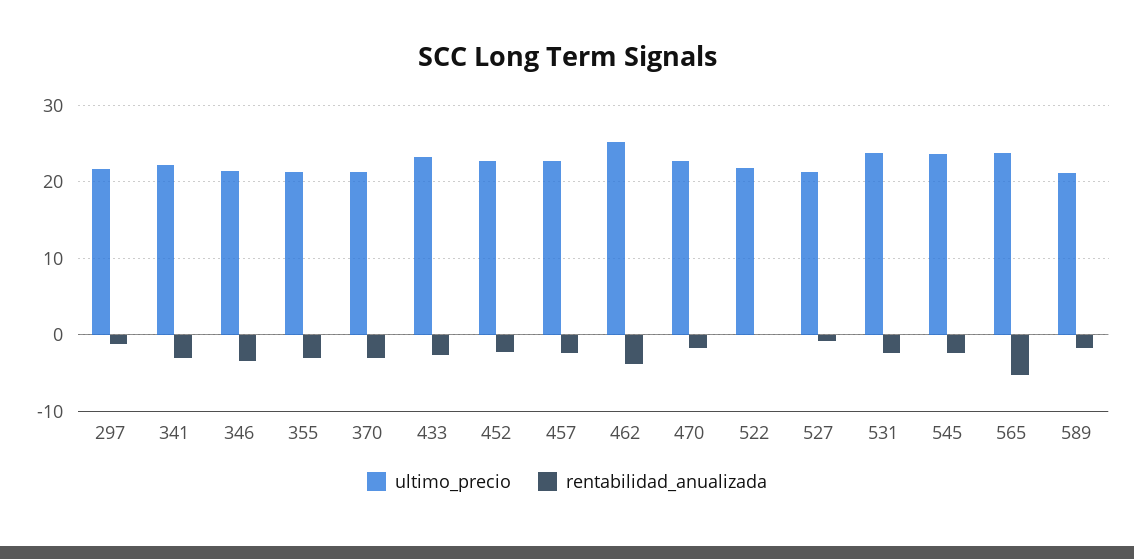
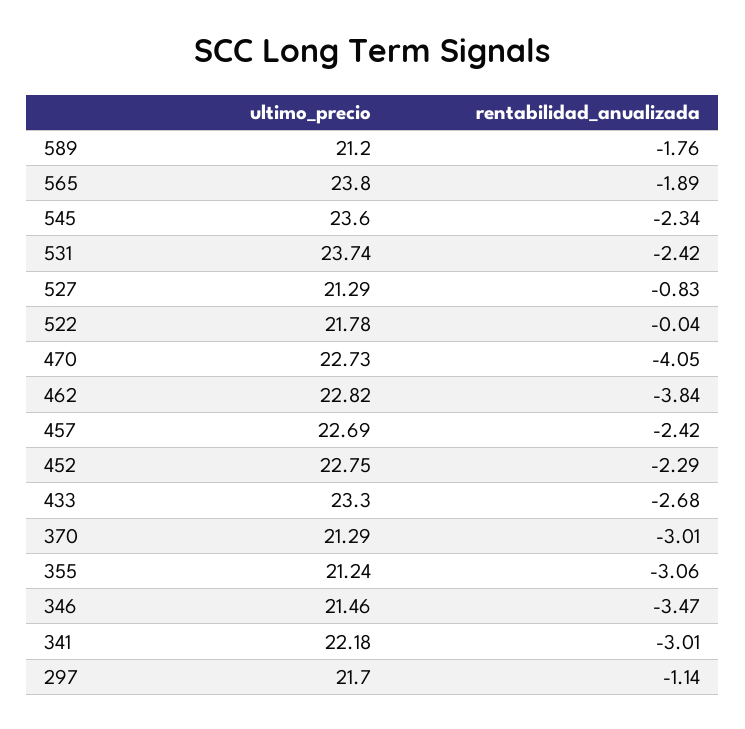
  {
    "ultimo_precio": {
      "297": 21.7,
      "341": 22.18,
      "346": 21.46,
      "355": 21.24,
      "370": 21.29,
      "433": 23.3,
      "452": 22.75,
      "457": 22.69,
-     "462": 25,
+     "462": 22.82,
      "470": 22.73,
      "522": 21.78,
      "527": 21.29,
      "531": 23.74,
      "545": 23.6,
      "565": 23.8,
      "589": 21.2
    },
    "rentabilidad_anualizada": {
      "297": -1.14,
      "341": -3.01,
      "346": -3.47,
      "355": -3.06,
      "370": -3.01,
      "433": -2.68,
      "452": -2.29,
      "457": -2.42,
      "462": -3.84,
-     "470": -2,
+     "470": -4.05,
      "522": -0.04,
      "527": -0.83,
      "531": -2.42,
      "545": -2.34,
-     "565": -5,
+     "565": -1.89,
      "589": -1.76
    }
  }

